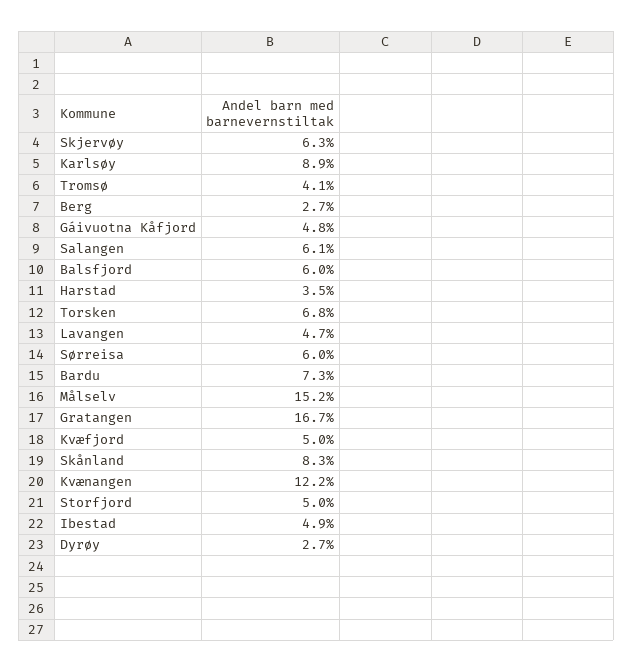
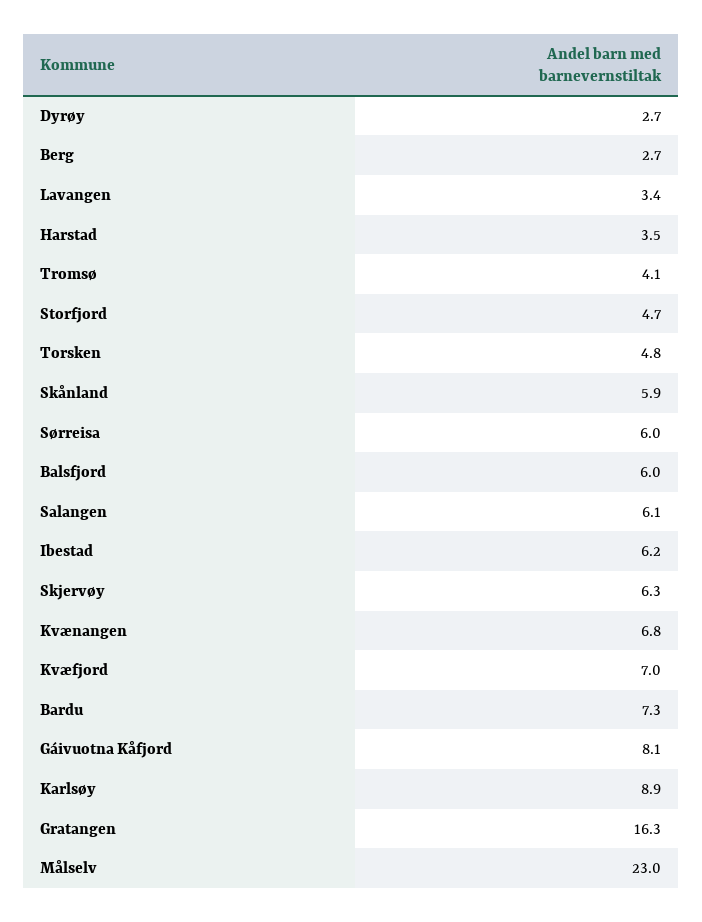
  {
    "Skjervøy": 6.3,
    "Karlsøy": 8.9,
    "Tromsø": 4.1,
    "Berg": 2.7,
-   "Gáivuotna Kåfjord": 4.8,
+   "Gáivuotna Kåfjord": 8.1,
    "Salangen": 6.1,
    "Balsfjord": 6,
    "Harstad": 3.5,
-   "Torsken": 6.8,
+   "Torsken": 4.8,
-   "Lavangen": 4.7,
+   "Lavangen": 3.4,
    "Sørreisa": 6,
    "Bardu": 7.3,
-   "Målselv": 15.2,
+   "Målselv": 23,
-   "Gratangen": 16.7,
+   "Gratangen": 16.3,
-   "Kvæfjord": 5,
+   "Kvæfjord": 7,
-   "Skånland": 8.3,
+   "Skånland": 5.9,
-   "Kvænangen": 12.2,
+   "Kvænangen": 6.8,
-   "Storfjord": 5,
+   "Storfjord": 4.7,
-   "Ibestad": 4.9,
+   "Ibestad": 6.2,
    "Dyrøy": 2.7
  }

